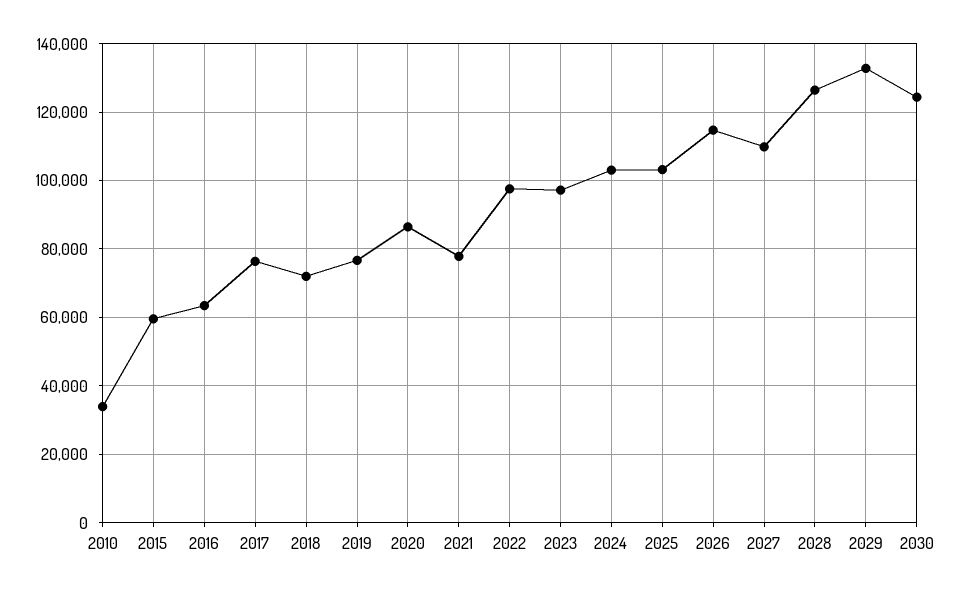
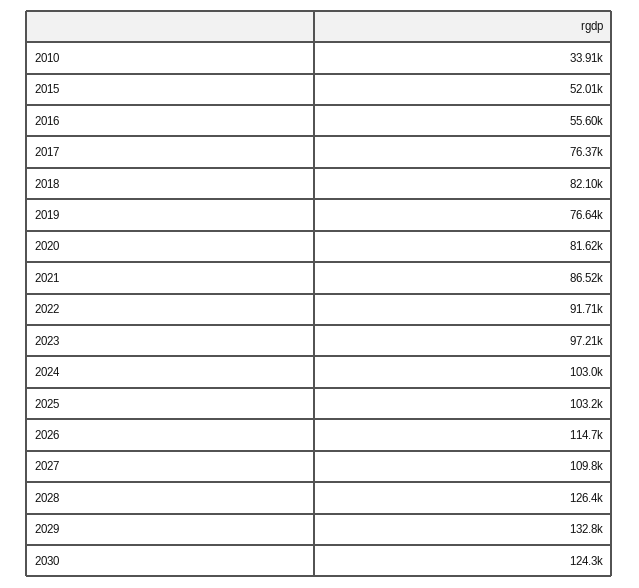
  {
    "2010": 33910,
-   "2015": 60000,
+   "2015": 52010,
-   "2016": 64000,
+   "2016": 55600,
    "2017": 76370,
-   "2018": 72000,
+   "2018": 82100,
    "2019": 76640,
-   "2020": 86000,
+   "2020": 81620,
-   "2021": 78000,
+   "2021": 86520,
-   "2022": 98000,
+   "2022": 91710,
    "2023": 97210,
    "2024": 103000,
    "2025": 103200,
    "2026": 114700,
    "2027": 109800,
    "2028": 126400,
    "2029": 132800,
    "2030": 124300
  }

